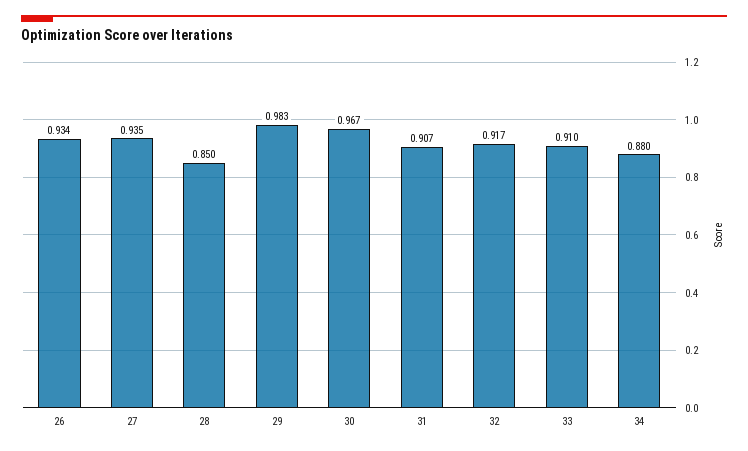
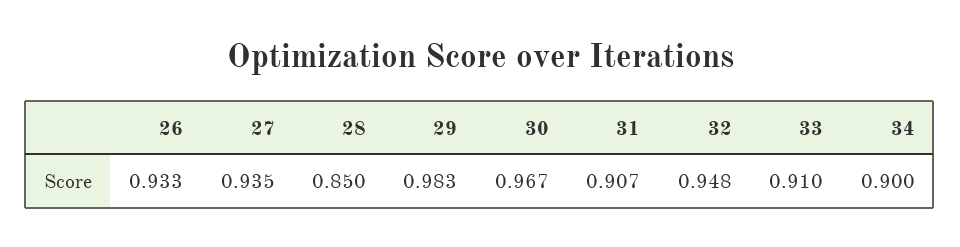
  {
-   "26": 0.934,
+   "26": 0.933,
    "27": 0.935,
    "28": 0.85,
    "29": 0.983,
    "30": 0.967,
    "31": 0.907,
-   "32": 0.917,
+   "32": 0.948,
    "33": 0.91,
-   "34": 0.88
+   "34": 0.9
  }

